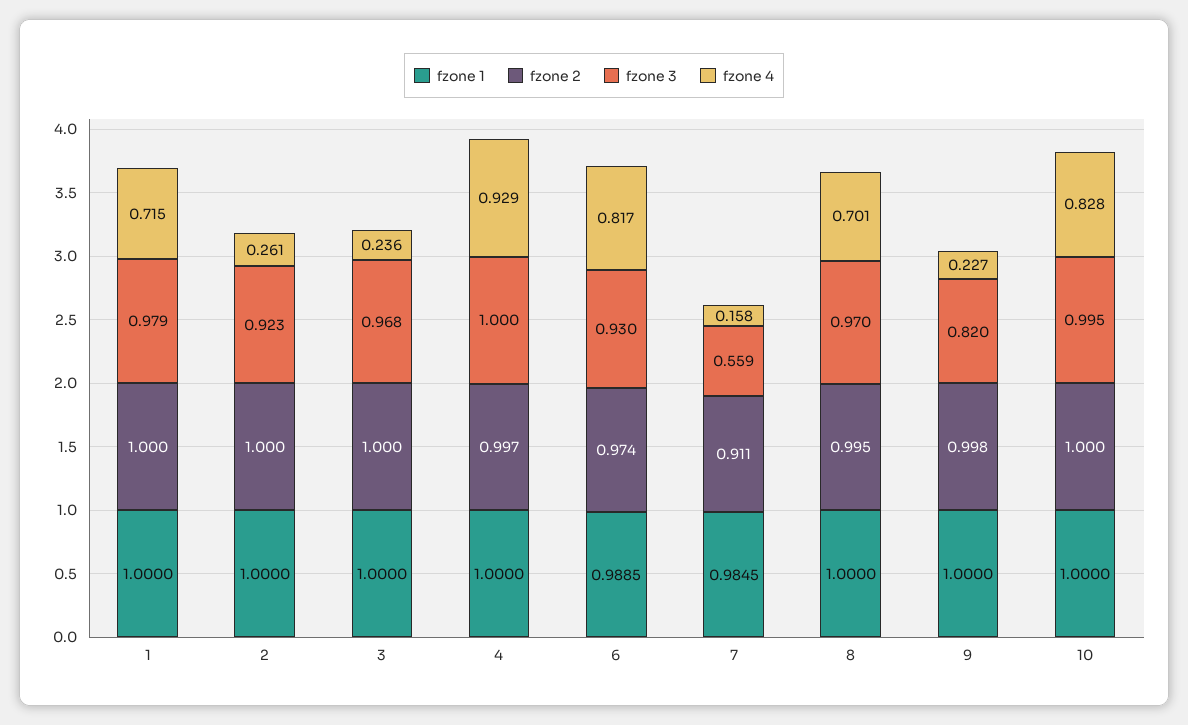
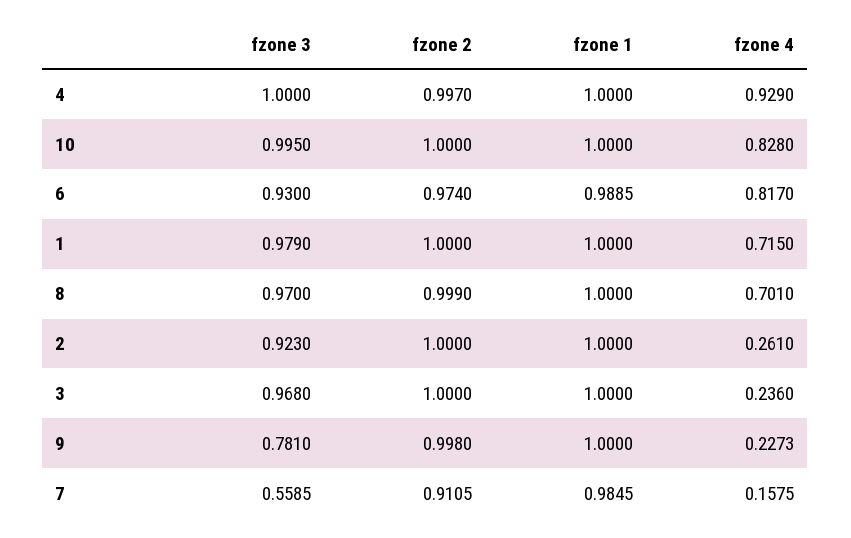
  {
    "fzone 1": {
      "1": 1,
      "2": 1,
      "3": 1,
      "4": 1,
      "6": 0.9885,
      "7": 0.9845,
      "8": 1,
      "9": 1,
      "10": 1
    },
    "fzone 2": {
      "1": 1,
      "2": 1,
      "3": 1,
      "4": 0.997,
      "6": 0.974,
      "7": 0.9105,
-     "8": 0.995,
+     "8": 0.999,
      "9": 0.998,
      "10": 1
    },
    "fzone 3": {
      "1": 0.979,
      "2": 0.923,
      "3": 0.968,
      "4": 1,
      "6": 0.93,
      "7": 0.5585,
      "8": 0.97,
-     "9": 0.82,
+     "9": 0.781,
      "10": 0.995
    },
    "fzone 4": {
      "1": 0.715,
      "2": 0.261,
      "3": 0.236,
      "4": 0.929,
      "6": 0.817,
      "7": 0.1575,
      "8": 0.701,
      "9": 0.2273,
      "10": 0.828
    }
  }

